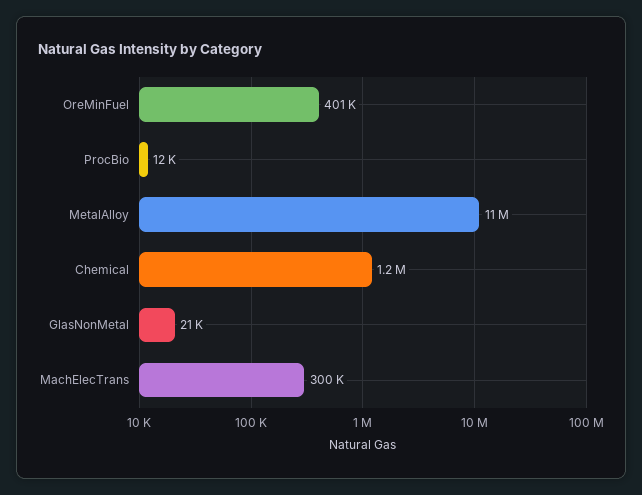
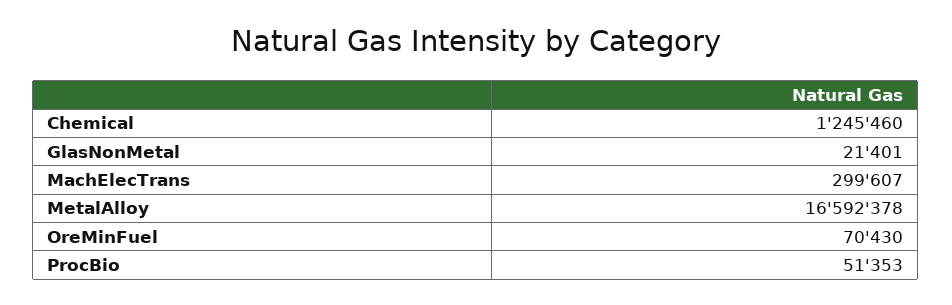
  {
-   "OreMinFuel": 401000,
+   "OreMinFuel": 70430,
-   "ProcBio": 12000,
+   "ProcBio": 51353,
-   "MetalAlloy": 11000000,
+   "MetalAlloy": 16592378,
    "Chemical": 1245460,
    "GlasNonMetal": 21401,
    "MachElecTrans": 299607
  }

